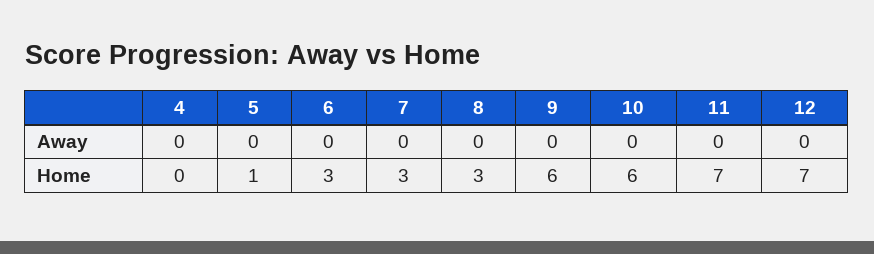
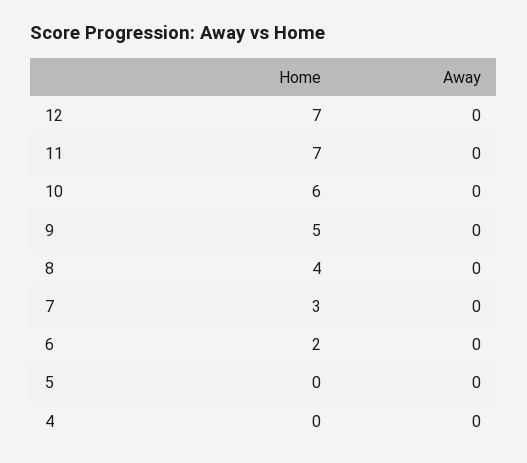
  {
    "4": {
      "Away": 0,
      "Home": 0
    },
    "5": {
      "Away": 0,
-     "Home": 1
+     "Home": 0
    },
    "6": {
      "Away": 0,
-     "Home": 3
+     "Home": 2
    },
    "7": {
      "Away": 0,
      "Home": 3
    },
    "8": {
      "Away": 0,
-     "Home": 3
+     "Home": 4
    },
    "9": {
      "Away": 0,
-     "Home": 6
+     "Home": 5
    },
    "10": {
      "Away": 0,
      "Home": 6
    },
    "11": {
      "Away": 0,
      "Home": 7
    },
    "12": {
      "Away": 0,
      "Home": 7
    }
  }

